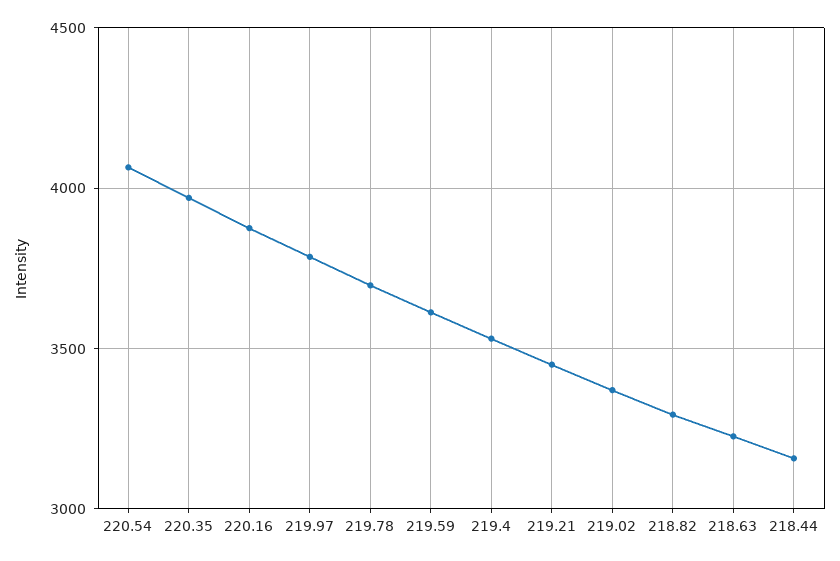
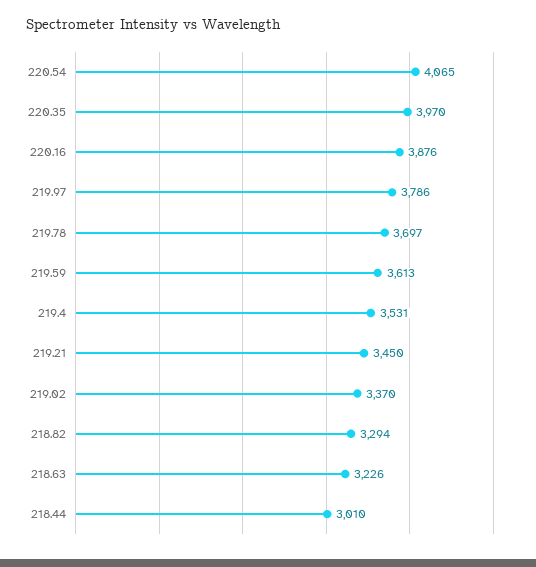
  {
    "220.54": 4065,
    "220.35": 3970,
    "220.16": 3876,
    "219.97": 3786,
    "219.78": 3697,
    "219.59": 3613,
    "219.4": 3531,
    "219.21": 3450,
    "219.02": 3370,
    "218.82": 3294,
    "218.63": 3226,
-   "218.44": 3150
+   "218.44": 3010
  }

